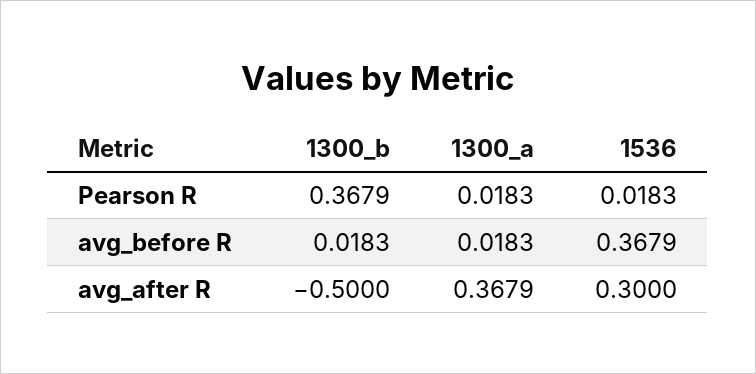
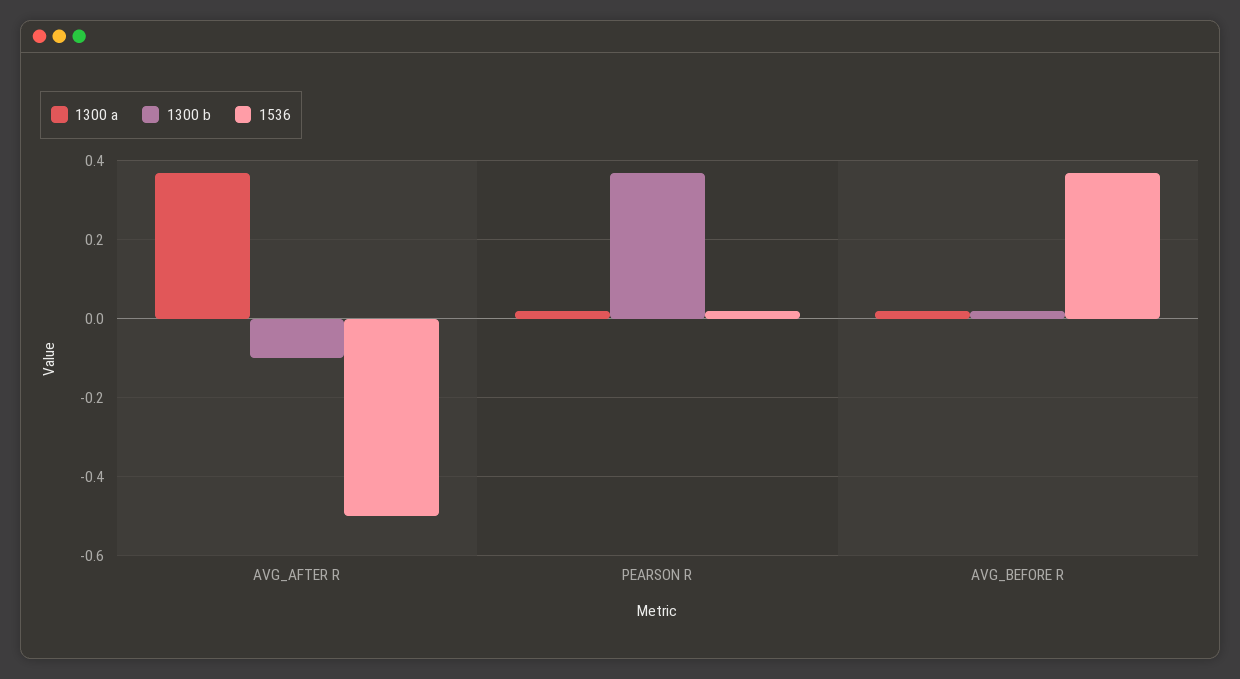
  {
    "1300_b": {
      "Pearson R": 0.3679,
      "avg_before R": 0.0183,
-     "avg_after R": -0.5
+     "avg_after R": -0.1
    },
    "1300_a": {
      "Pearson R": 0.0183,
      "avg_before R": 0.0183,
      "avg_after R": 0.3679
    },
    "1536": {
      "Pearson R": 0.0183,
      "avg_before R": 0.3679,
-     "avg_after R": 0.3
+     "avg_after R": -0.5
    }
  }

